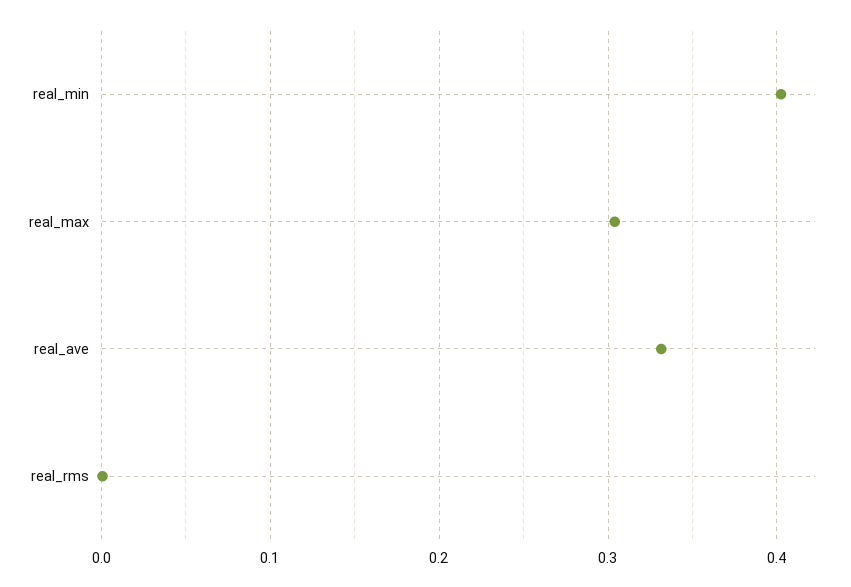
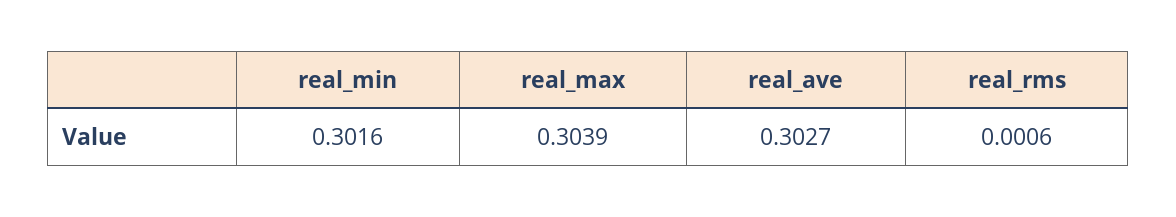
  {
-   "real_min": 0.4,
+   "real_min": 0.3016,
    "real_max": 0.3039,
-   "real_ave": 0.33,
+   "real_ave": 0.3027,
    "real_rms": 0.0006
  }

